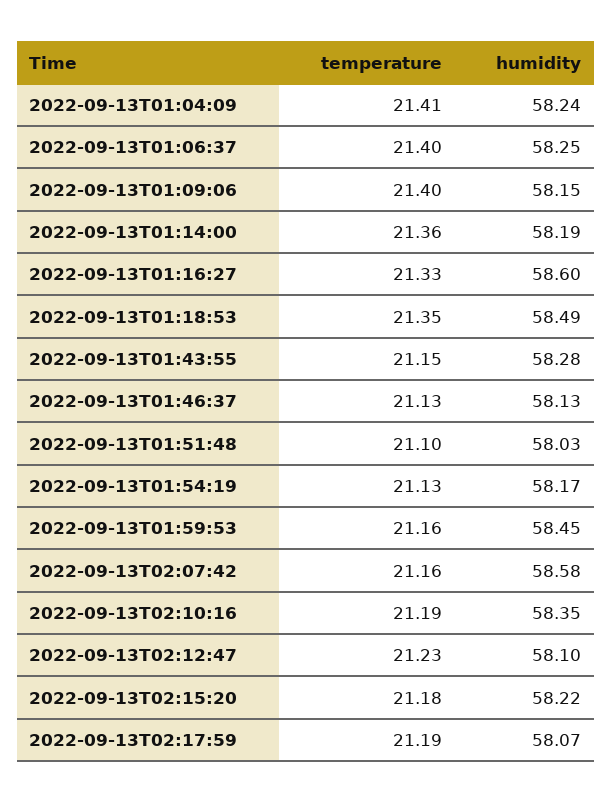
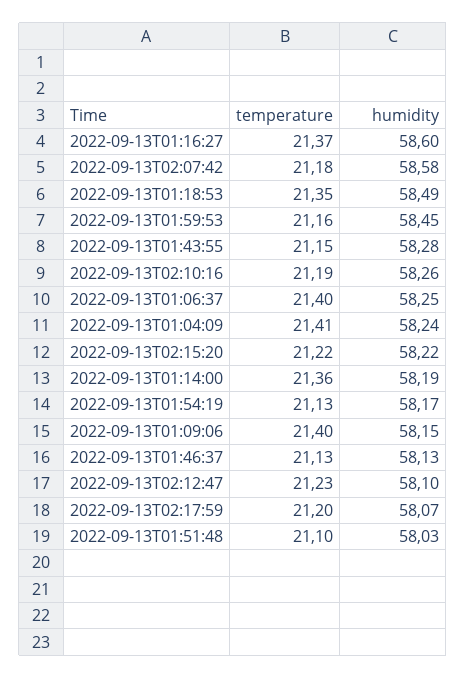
  {
    "temperature": {
      "2022-09-13T01:04:09": 21.41,
      "2022-09-13T01:06:37": 21.4,
      "2022-09-13T01:09:06": 21.4,
      "2022-09-13T01:14:00": 21.36,
-     "2022-09-13T01:16:27": 21.33,
+     "2022-09-13T01:16:27": 21.37,
      "2022-09-13T01:18:53": 21.35,
      "2022-09-13T01:43:55": 21.15,
      "2022-09-13T01:46:37": 21.13,
      "2022-09-13T01:51:48": 21.1,
      "2022-09-13T01:54:19": 21.13,
      "2022-09-13T01:59:53": 21.16,
-     "2022-09-13T02:07:42": 21.16,
+     "2022-09-13T02:07:42": 21.18,
      "2022-09-13T02:10:16": 21.19,
      "2022-09-13T02:12:47": 21.23,
-     "2022-09-13T02:15:20": 21.18,
+     "2022-09-13T02:15:20": 21.22,
-     "2022-09-13T02:17:59": 21.19
+     "2022-09-13T02:17:59": 21.2
    },
    "humidity": {
      "2022-09-13T01:04:09": 58.24,
      "2022-09-13T01:06:37": 58.25,
      "2022-09-13T01:09:06": 58.15,
      "2022-09-13T01:14:00": 58.19,
      "2022-09-13T01:16:27": 58.6,
      "2022-09-13T01:18:53": 58.49,
      "2022-09-13T01:43:55": 58.28,
      "2022-09-13T01:46:37": 58.13,
      "2022-09-13T01:51:48": 58.03,
      "2022-09-13T01:54:19": 58.17,
      "2022-09-13T01:59:53": 58.45,
      "2022-09-13T02:07:42": 58.58,
-     "2022-09-13T02:10:16": 58.35,
+     "2022-09-13T02:10:16": 58.26,
      "2022-09-13T02:12:47": 58.1,
      "2022-09-13T02:15:20": 58.22,
      "2022-09-13T02:17:59": 58.07
    }
  }

